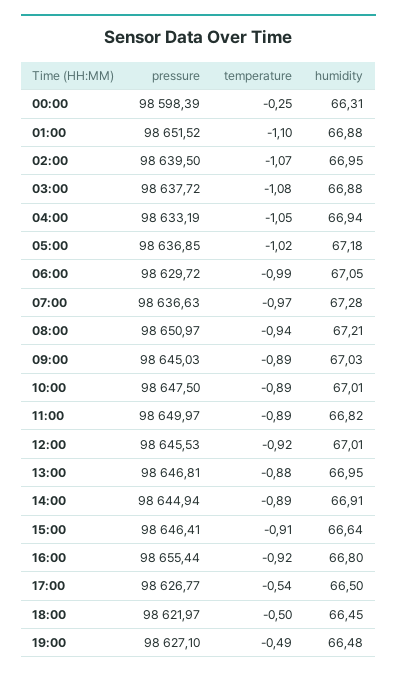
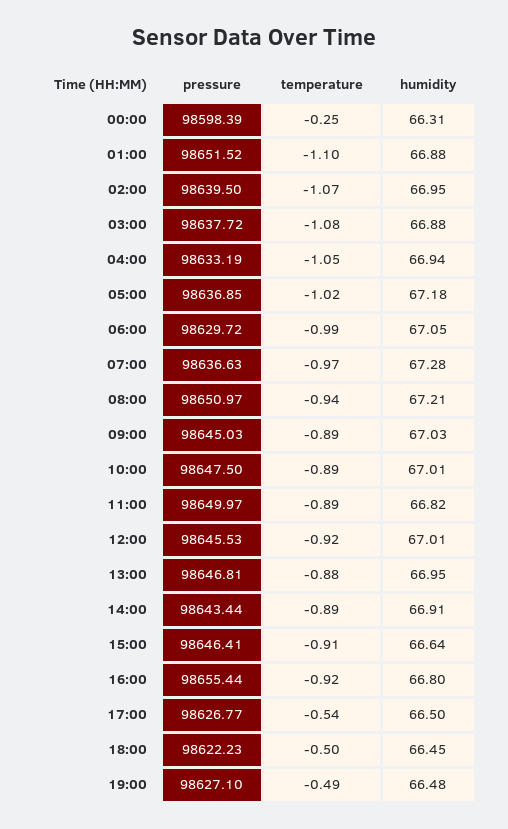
  {
    "pressure": {
      "00:00": 98598.39,
      "01:00": 98651.52,
      "02:00": 98639.5,
      "03:00": 98637.72,
      "04:00": 98633.19,
      "05:00": 98636.85,
      "06:00": 98629.72,
      "07:00": 98636.63,
      "08:00": 98650.97,
      "09:00": 98645.03,
      "10:00": 98647.5,
      "11:00": 98649.97,
      "12:00": 98645.53,
      "13:00": 98646.81,
-     "14:00": 98644.94,
+     "14:00": 98643.44,
      "15:00": 98646.41,
      "16:00": 98655.44,
      "17:00": 98626.77,
-     "18:00": 98621.97,
+     "18:00": 98622.23,
      "19:00": 98627.1
    },
    "temperature": {
      "00:00": -0.25,
      "01:00": -1.1,
      "02:00": -1.07,
      "03:00": -1.08,
      "04:00": -1.05,
      "05:00": -1.02,
      "06:00": -0.99,
      "07:00": -0.97,
      "08:00": -0.94,
      "09:00": -0.89,
      "10:00": -0.89,
      "11:00": -0.89,
      "12:00": -0.92,
      "13:00": -0.88,
      "14:00": -0.89,
      "15:00": -0.91,
      "16:00": -0.92,
      "17:00": -0.54,
      "18:00": -0.5,
      "19:00": -0.49
    },
    "humidity": {
      "00:00": 66.31,
      "01:00": 66.88,
      "02:00": 66.95,
      "03:00": 66.88,
      "04:00": 66.94,
      "05:00": 67.18,
      "06:00": 67.05,
      "07:00": 67.28,
      "08:00": 67.21,
      "09:00": 67.03,
      "10:00": 67.01,
      "11:00": 66.82,
      "12:00": 67.01,
      "13:00": 66.95,
      "14:00": 66.91,
      "15:00": 66.64,
      "16:00": 66.8,
      "17:00": 66.5,
      "18:00": 66.45,
      "19:00": 66.48
    }
  }

